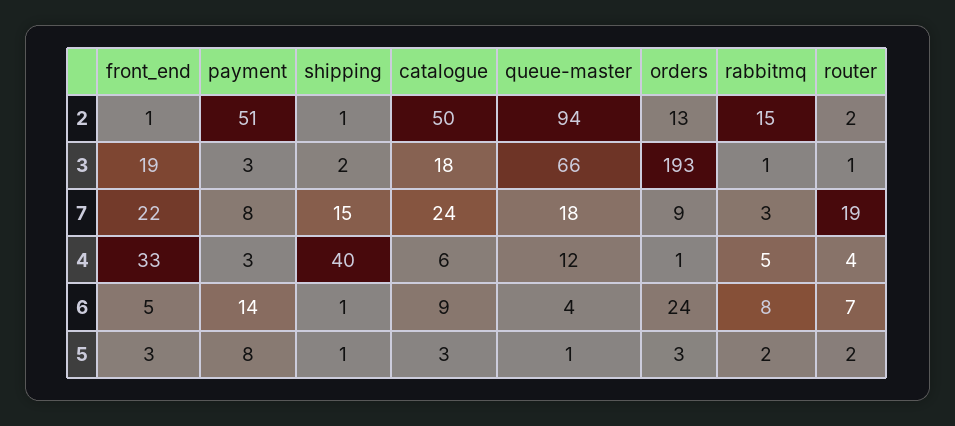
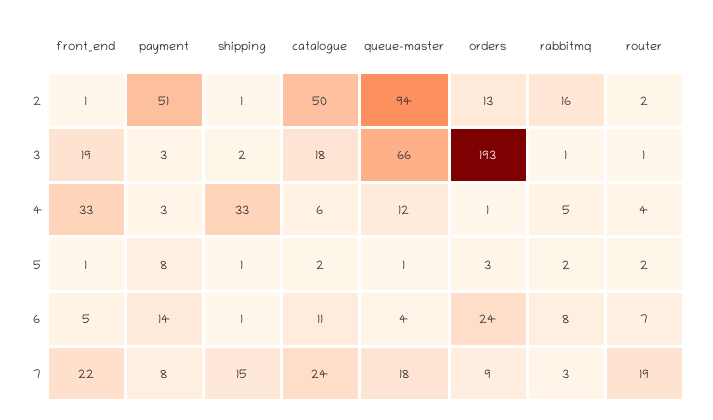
  {
    "front_end": {
      "2": 1,
      "3": 19,
      "7": 22,
      "4": 33,
      "6": 5,
-     "5": 3
+     "5": 1
    },
    "payment": {
      "2": 51,
      "3": 3,
      "7": 8,
      "4": 3,
      "6": 14,
      "5": 8
    },
    "shipping": {
      "2": 1,
      "3": 2,
      "7": 15,
-     "4": 40,
+     "4": 33,
      "6": 1,
      "5": 1
    },
    "catalogue": {
      "2": 50,
      "3": 18,
      "7": 24,
      "4": 6,
-     "6": 9,
+     "6": 11,
-     "5": 3
+     "5": 2
    },
    "queue-master": {
      "2": 94,
      "3": 66,
      "7": 18,
      "4": 12,
      "6": 4,
      "5": 1
    },
    "orders": {
      "2": 13,
      "3": 193,
      "7": 9,
      "4": 1,
      "6": 24,
      "5": 3
    },
    "rabbitmq": {
-     "2": 15,
+     "2": 16,
      "3": 1,
      "7": 3,
      "4": 5,
      "6": 8,
      "5": 2
    },
    "router": {
      "2": 2,
      "3": 1,
      "7": 19,
      "4": 4,
      "6": 7,
      "5": 2
    }
  }

